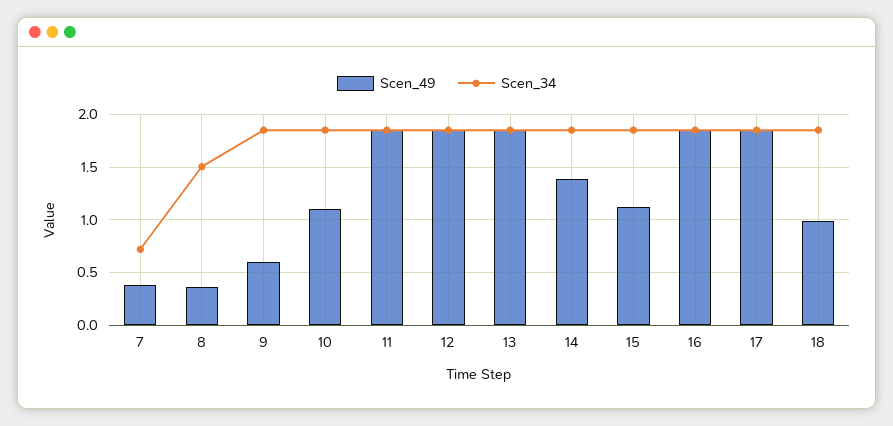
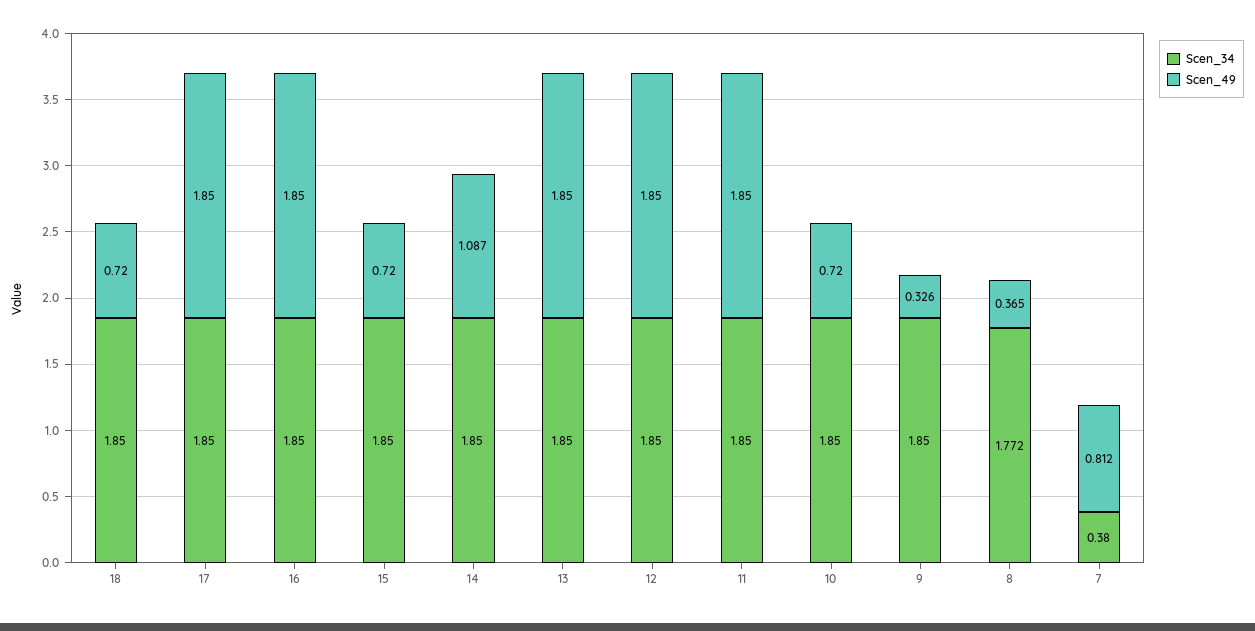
  {
    "Scen_49": {
-     "7": 0.4,
+     "7": 0.812,
      "8": 0.365,
-     "9": 0.6,
+     "9": 0.326,
-     "10": 1.1,
+     "10": 0.72,
      "11": 1.85,
      "12": 1.85,
      "13": 1.85,
-     "14": 1.4,
+     "14": 1.087,
-     "15": 1.1,
+     "15": 0.72,
      "16": 1.85,
      "17": 1.85,
-     "18": 1
+     "18": 0.72
    },
    "Scen_34": {
-     "7": 0.7,
+     "7": 0.38,
-     "8": 1.5,
+     "8": 1.772,
      "9": 1.85,
      "10": 1.85,
      "11": 1.85,
      "12": 1.85,
      "13": 1.85,
      "14": 1.85,
      "15": 1.85,
      "16": 1.85,
      "17": 1.85,
      "18": 1.85
    }
  }

